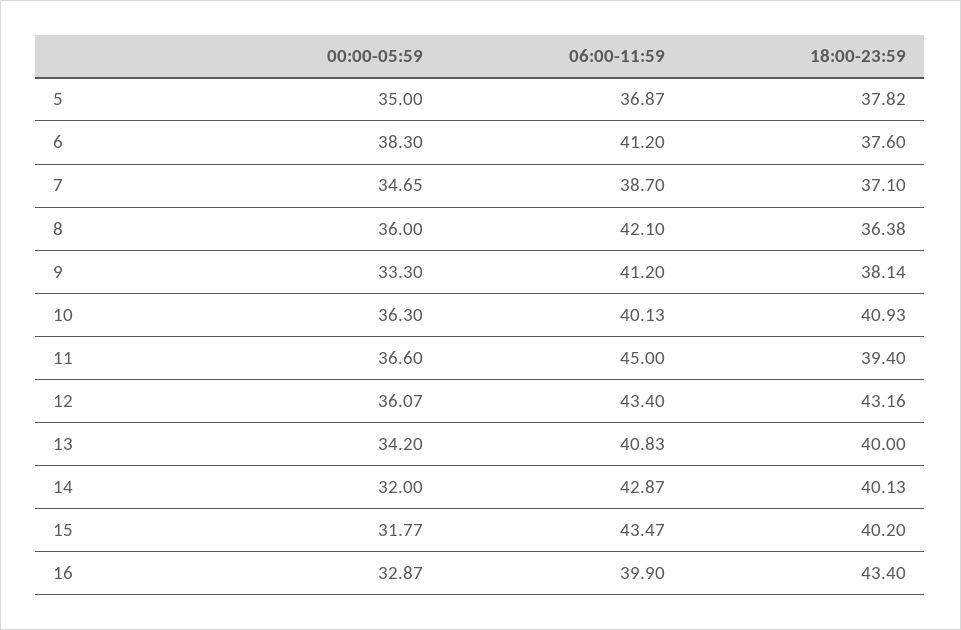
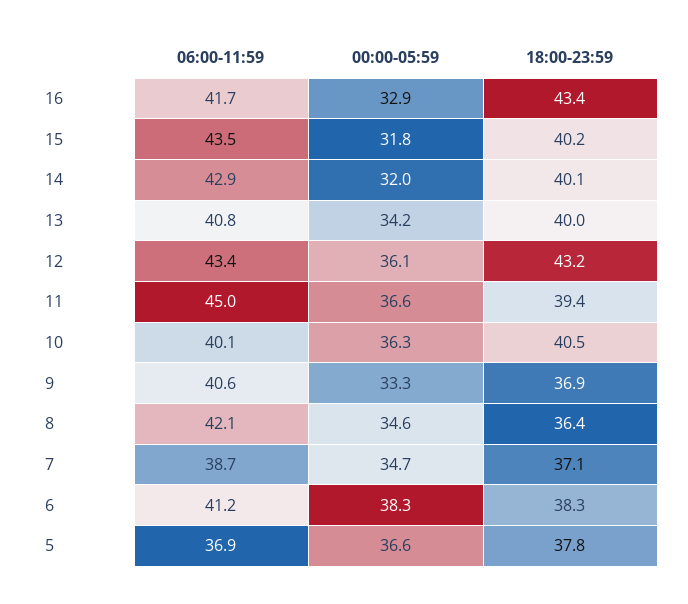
  {
    "00:00-05:59": {
-     "5": 35,
+     "5": 36.6,
      "6": 38.3,
      "7": 34.65,
-     "8": 36,
+     "8": 34.6,
      "9": 33.3,
      "10": 36.3,
      "11": 36.6,
      "12": 36.07,
      "13": 34.2,
      "14": 32,
      "15": 31.77,
      "16": 32.87
    },
    "06:00-11:59": {
      "5": 36.87,
      "6": 41.2,
      "7": 38.7,
      "8": 42.1,
-     "9": 41.2,
+     "9": 40.6,
      "10": 40.13,
      "11": 45,
      "12": 43.4,
      "13": 40.83,
      "14": 42.87,
      "15": 43.47,
-     "16": 39.9
+     "16": 41.7
    },
    "18:00-23:59": {
      "5": 37.82,
-     "6": 37.6,
+     "6": 38.3,
      "7": 37.1,
      "8": 36.38,
-     "9": 38.14,
+     "9": 36.9,
-     "10": 40.93,
+     "10": 40.5,
      "11": 39.4,
      "12": 43.16,
      "13": 40,
      "14": 40.13,
      "15": 40.2,
      "16": 43.4
    }
  }

